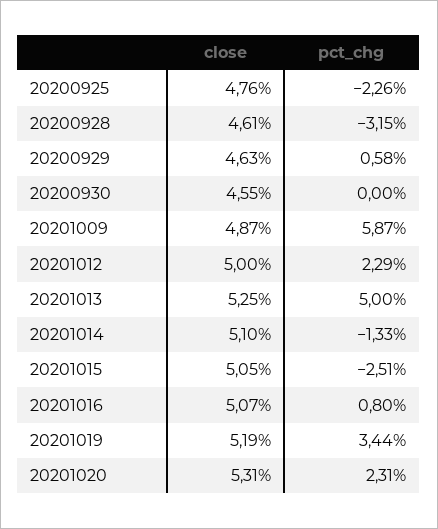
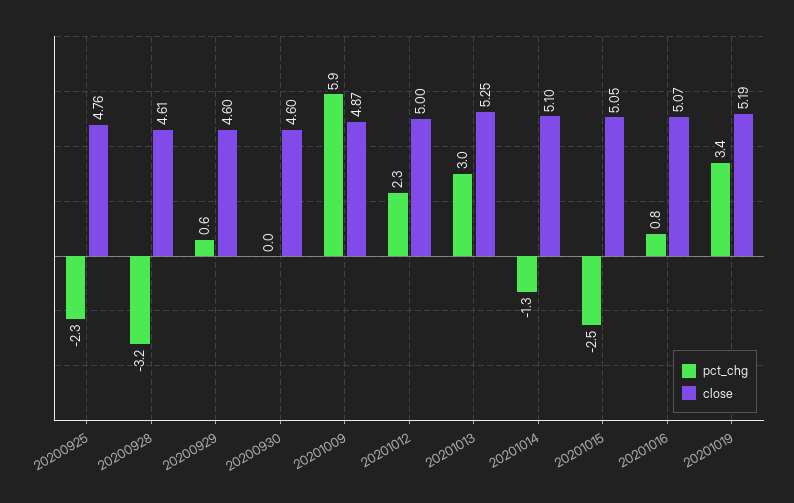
  {
    "close": {
      "20200925": 4.76,
      "20200928": 4.61,
-     "20200929": 4.63,
+     "20200929": 4.6,
-     "20200930": 4.55,
+     "20200930": 4.6,
      "20201009": 4.87,
      "20201012": 5,
      "20201013": 5.25,
      "20201014": 5.1,
      "20201015": 5.05,
      "20201016": 5.07,
-     "20201019": 5.19,
+     "20201019": 5.19
-     "20201020": 5.31
    },
    "pct_chg": {
      "20200925": -2.26,
      "20200928": -3.15,
      "20200929": 0.58,
      "20200930": 0,
      "20201009": 5.87,
      "20201012": 2.29,
-     "20201013": 5,
+     "20201013": 3,
      "20201014": -1.33,
      "20201015": -2.51,
      "20201016": 0.8,
-     "20201019": 3.44,
+     "20201019": 3.44
-     "20201020": 2.31
    }
  }

